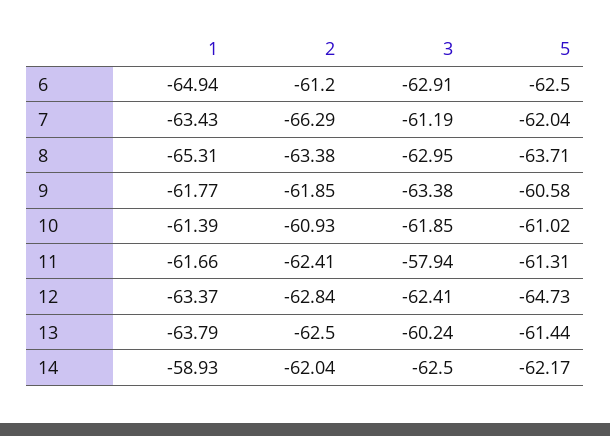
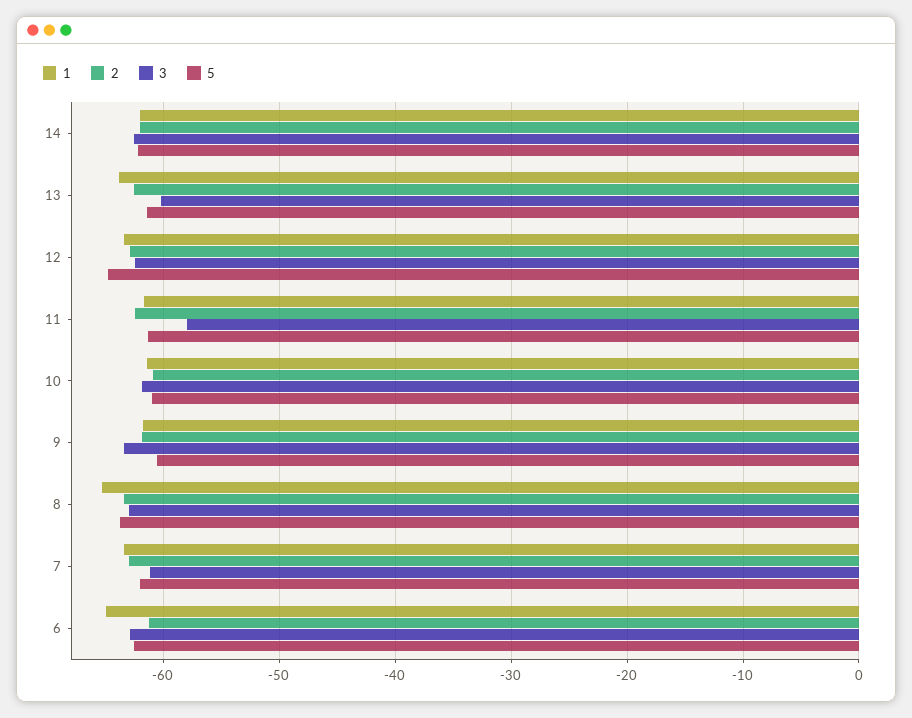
  {
    "1": {
      "6": -64.94,
      "7": -63.43,
      "8": -65.31,
      "9": -61.77,
      "10": -61.39,
      "11": -61.66,
      "12": -63.37,
      "13": -63.79,
-     "14": -58.93
+     "14": -62
    },
    "2": {
      "6": -61.2,
-     "7": -66.29,
+     "7": -63,
      "8": -63.38,
      "9": -61.85,
      "10": -60.93,
      "11": -62.41,
      "12": -62.84,
      "13": -62.5,
      "14": -62.04
    },
    "3": {
      "6": -62.91,
      "7": -61.19,
      "8": -62.95,
      "9": -63.38,
      "10": -61.85,
      "11": -57.94,
      "12": -62.41,
      "13": -60.24,
      "14": -62.5
    },
    "5": {
      "6": -62.5,
      "7": -62.04,
      "8": -63.71,
      "9": -60.58,
      "10": -61.02,
      "11": -61.31,
      "12": -64.73,
      "13": -61.44,
      "14": -62.17
    }
  }

